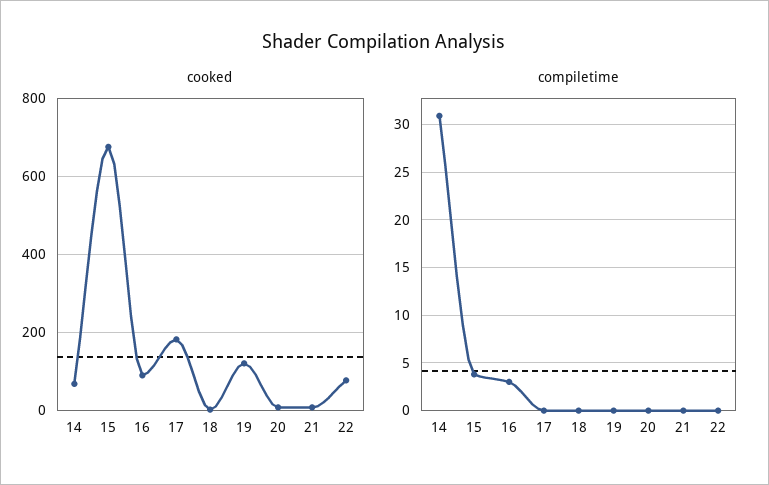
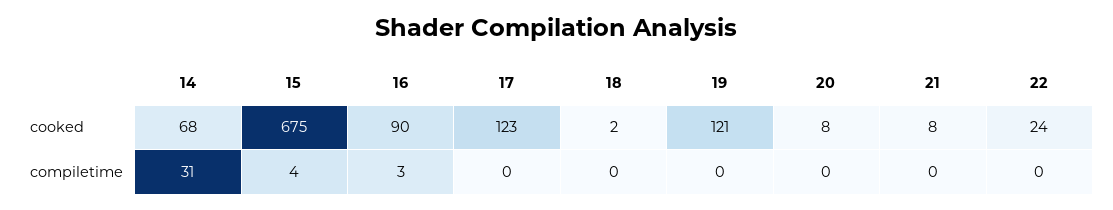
  {
    "cooked": {
      "14": 68,
      "15": 675,
      "16": 90,
-     "17": 180,
+     "17": 123,
      "18": 2,
      "19": 121,
      "20": 8,
      "21": 8,
-     "22": 80
+     "22": 24
    },
    "compiletime": {
      "14": 31,
      "15": 4,
      "16": 3,
      "17": 0,
      "18": 0,
      "19": 0,
      "20": 0,
      "21": 0,
      "22": 0
    }
  }

